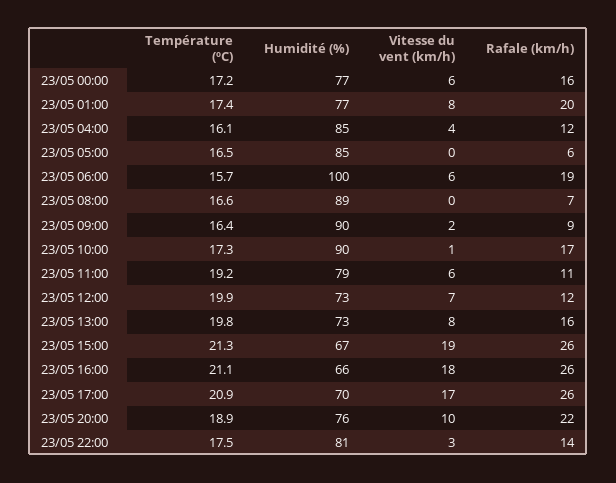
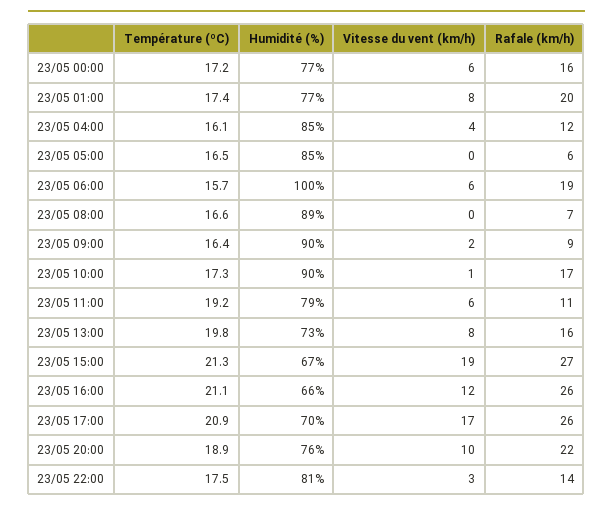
  {
    "Température (ºC)": {
      "23/05 00:00": 17.2,
      "23/05 01:00": 17.4,
      "23/05 04:00": 16.1,
      "23/05 05:00": 16.5,
      "23/05 06:00": 15.7,
      "23/05 08:00": 16.6,
      "23/05 09:00": 16.4,
      "23/05 10:00": 17.3,
      "23/05 11:00": 19.2,
-     "23/05 12:00": 19.9,
      "23/05 13:00": 19.8,
      "23/05 15:00": 21.3,
      "23/05 16:00": 21.1,
      "23/05 17:00": 20.9,
      "23/05 20:00": 18.9,
      "23/05 22:00": 17.5
    },
    "Humidité (%)": {
      "23/05 00:00": 77,
      "23/05 01:00": 77,
      "23/05 04:00": 85,
      "23/05 05:00": 85,
      "23/05 06:00": 100,
      "23/05 08:00": 89,
      "23/05 09:00": 90,
      "23/05 10:00": 90,
      "23/05 11:00": 79,
-     "23/05 12:00": 73,
      "23/05 13:00": 73,
      "23/05 15:00": 67,
      "23/05 16:00": 66,
      "23/05 17:00": 70,
      "23/05 20:00": 76,
      "23/05 22:00": 81
    },
    "Vitesse du vent (km/h)": {
      "23/05 00:00": 6,
      "23/05 01:00": 8,
      "23/05 04:00": 4,
      "23/05 05:00": 0,
      "23/05 06:00": 6,
      "23/05 08:00": 0,
      "23/05 09:00": 2,
      "23/05 10:00": 1,
      "23/05 11:00": 6,
-     "23/05 12:00": 7,
      "23/05 13:00": 8,
      "23/05 15:00": 19,
-     "23/05 16:00": 18,
+     "23/05 16:00": 12,
      "23/05 17:00": 17,
      "23/05 20:00": 10,
      "23/05 22:00": 3
    },
    "Rafale (km/h)": {
      "23/05 00:00": 16,
      "23/05 01:00": 20,
      "23/05 04:00": 12,
      "23/05 05:00": 6,
      "23/05 06:00": 19,
      "23/05 08:00": 7,
      "23/05 09:00": 9,
      "23/05 10:00": 17,
      "23/05 11:00": 11,
-     "23/05 12:00": 12,
      "23/05 13:00": 16,
-     "23/05 15:00": 26,
+     "23/05 15:00": 27,
      "23/05 16:00": 26,
      "23/05 17:00": 26,
      "23/05 20:00": 22,
      "23/05 22:00": 14
    }
  }

